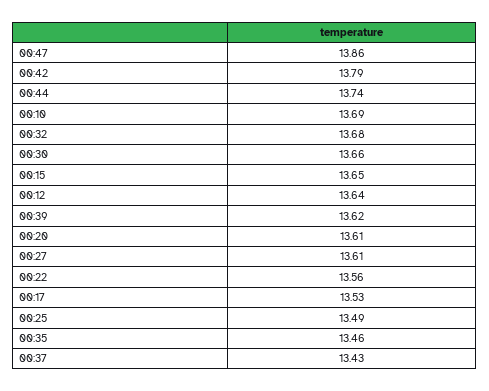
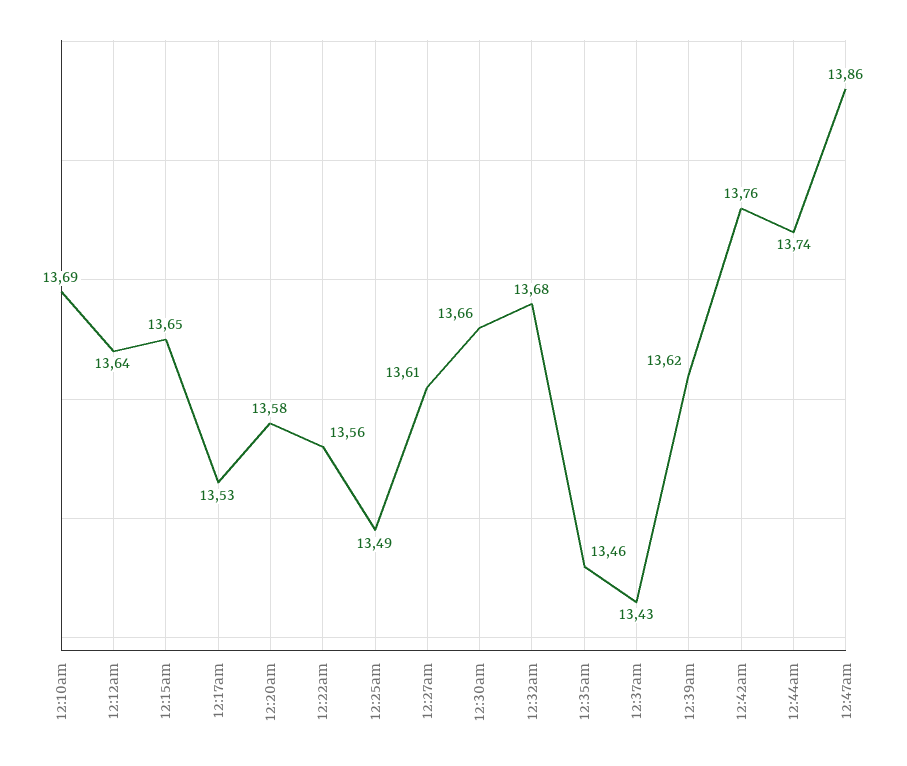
  {
    "00:47": 13.86,
-   "00:42": 13.79,
+   "00:42": 13.76,
    "00:44": 13.74,
    "00:10": 13.69,
    "00:32": 13.68,
    "00:30": 13.66,
    "00:15": 13.65,
    "00:12": 13.64,
    "00:39": 13.62,
-   "00:20": 13.61,
+   "00:20": 13.58,
    "00:27": 13.61,
    "00:22": 13.56,
    "00:17": 13.53,
    "00:25": 13.49,
    "00:35": 13.46,
    "00:37": 13.43
  }

